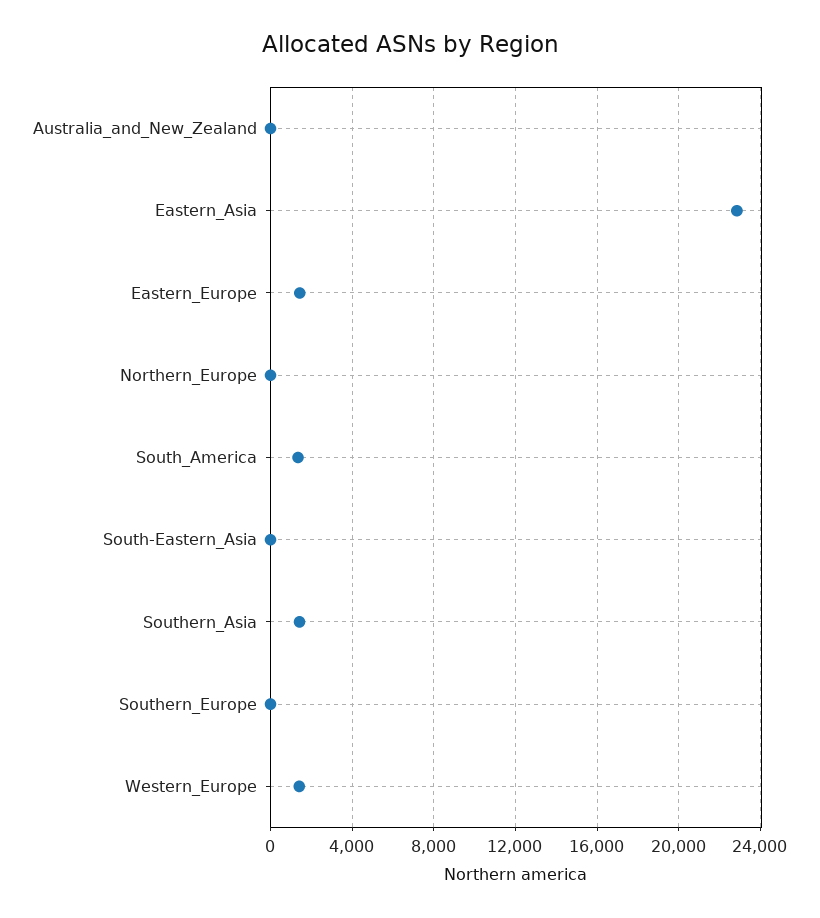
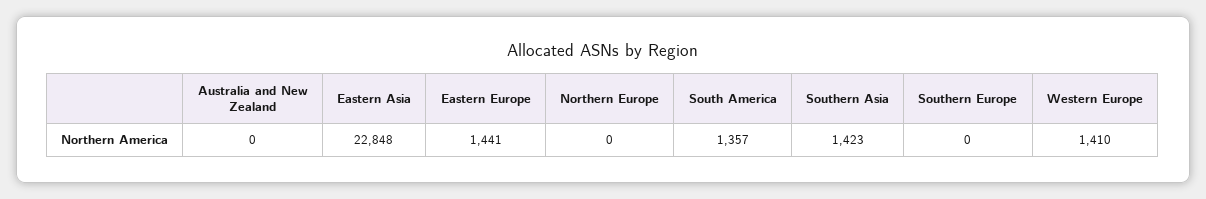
  {
    "Australia_and_New_Zealand": 0,
    "Eastern_Asia": 22848,
    "Eastern_Europe": 1441,
    "Northern_Europe": 0,
    "South_America": 1357,
-   "South-Eastern_Asia": 0,
    "Southern_Asia": 1423,
    "Southern_Europe": 0,
    "Western_Europe": 1410
  }

